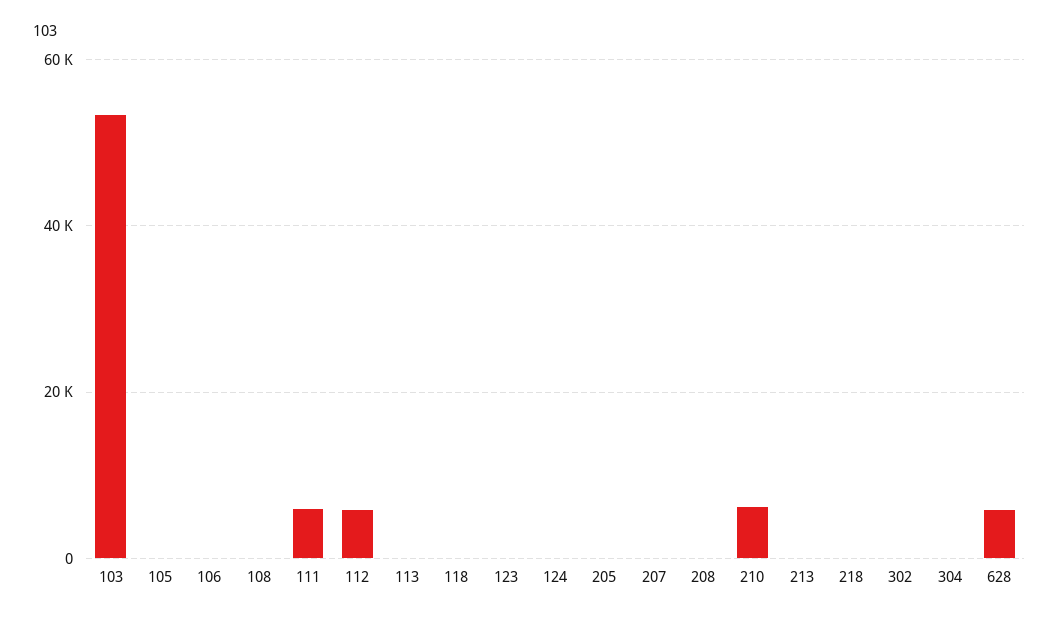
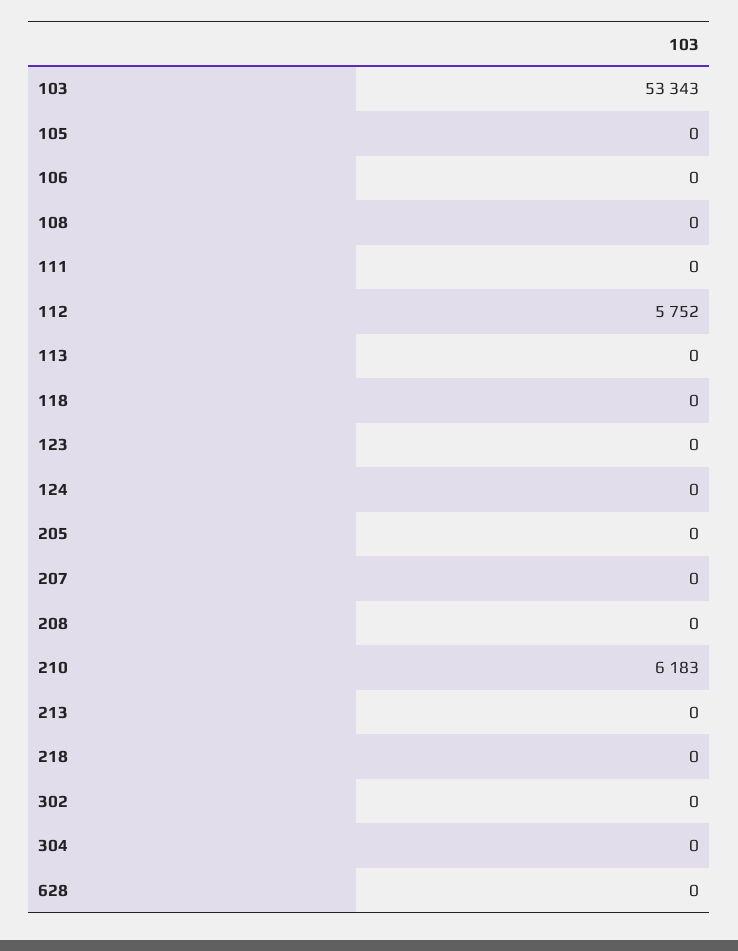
  {
    "103": 53343,
    "105": 0,
    "106": 0,
    "108": 0,
-   "111": 6000,
+   "111": 0,
    "112": 5752,
    "113": 0,
    "118": 0,
    "123": 0,
    "124": 0,
    "205": 0,
    "207": 0,
    "208": 0,
    "210": 6183,
    "213": 0,
    "218": 0,
    "302": 0,
    "304": 0,
-   "628": 6000
+   "628": 0
  }

